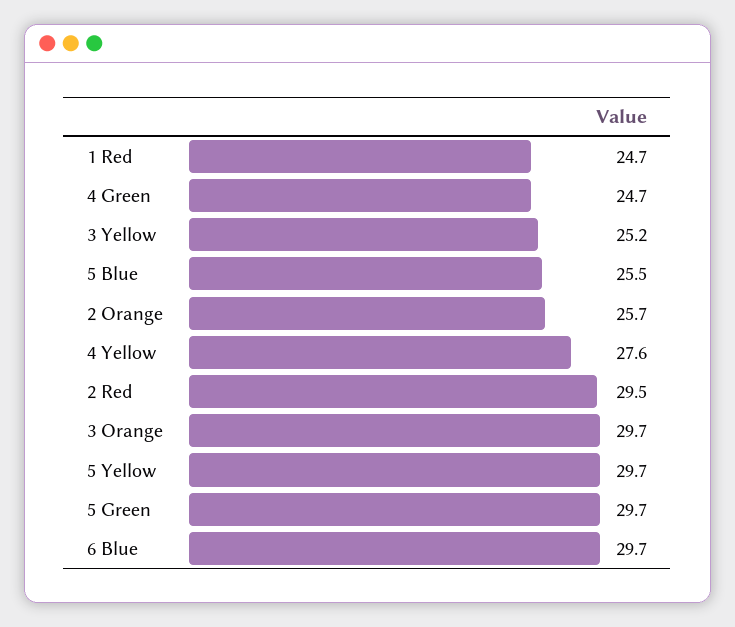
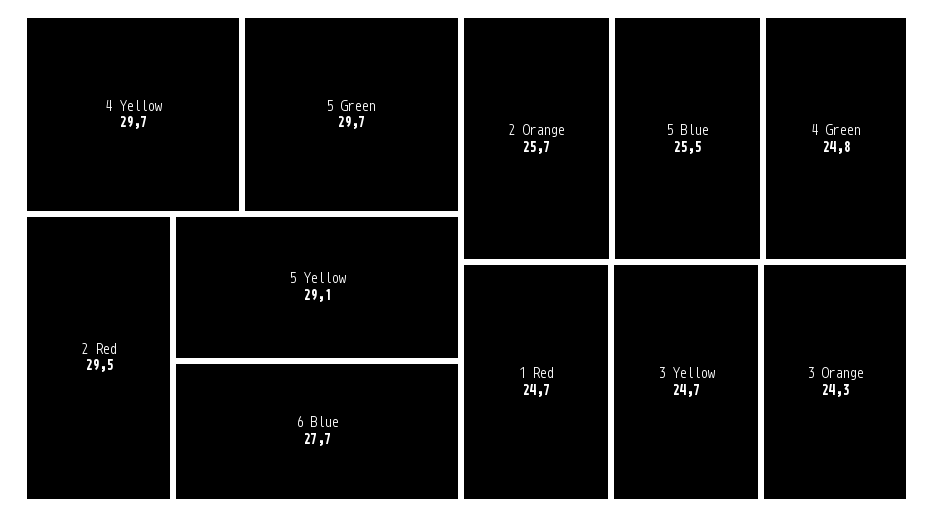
  {
    "1 Red": 24.7,
-   "4 Green": 24.7,
+   "4 Green": 24.8,
-   "3 Yellow": 25.2,
+   "3 Yellow": 24.7,
    "5 Blue": 25.5,
    "2 Orange": 25.7,
-   "4 Yellow": 27.6,
+   "4 Yellow": 29.7,
    "2 Red": 29.5,
-   "3 Orange": 29.7,
+   "3 Orange": 24.3,
-   "5 Yellow": 29.7,
+   "5 Yellow": 29.1,
    "5 Green": 29.7,
-   "6 Blue": 29.7
+   "6 Blue": 27.7
  }

